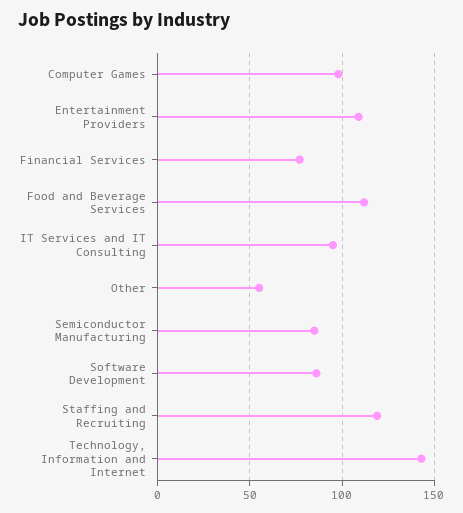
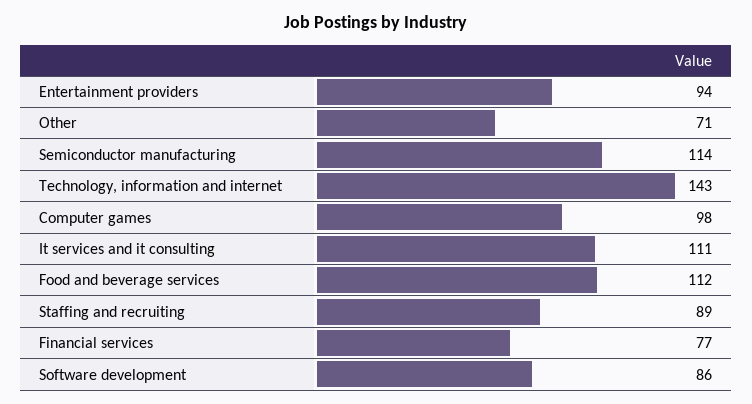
  {
    "Computer Games": 98,
-   "Entertainment Providers": 110,
+   "Entertainment Providers": 94,
    "Financial Services": 77,
    "Food and Beverage Services": 112,
-   "IT Services and IT Consulting": 95,
+   "IT Services and IT Consulting": 111,
-   "Other": 55,
+   "Other": 71,
-   "Semiconductor Manufacturing": 85,
+   "Semiconductor Manufacturing": 114,
    "Software Development": 86,
-   "Staffing and Recruiting": 120,
+   "Staffing and Recruiting": 89,
    "Technology, Information and Internet": 143
  }

